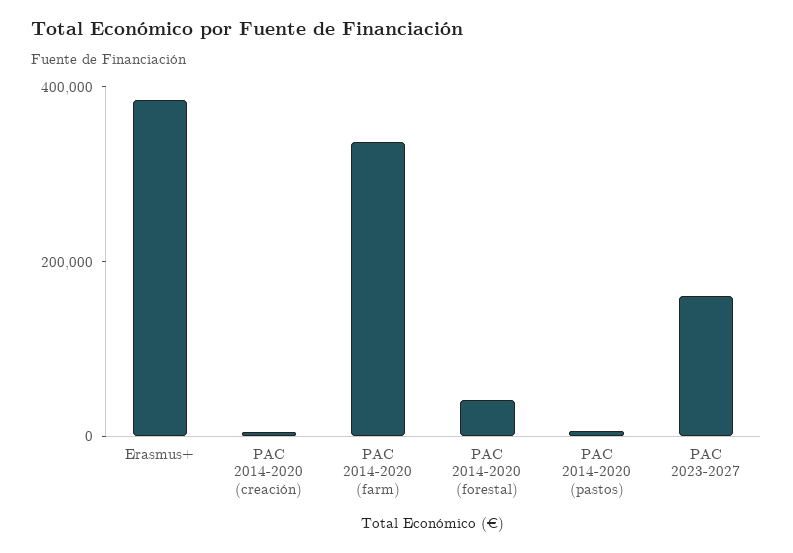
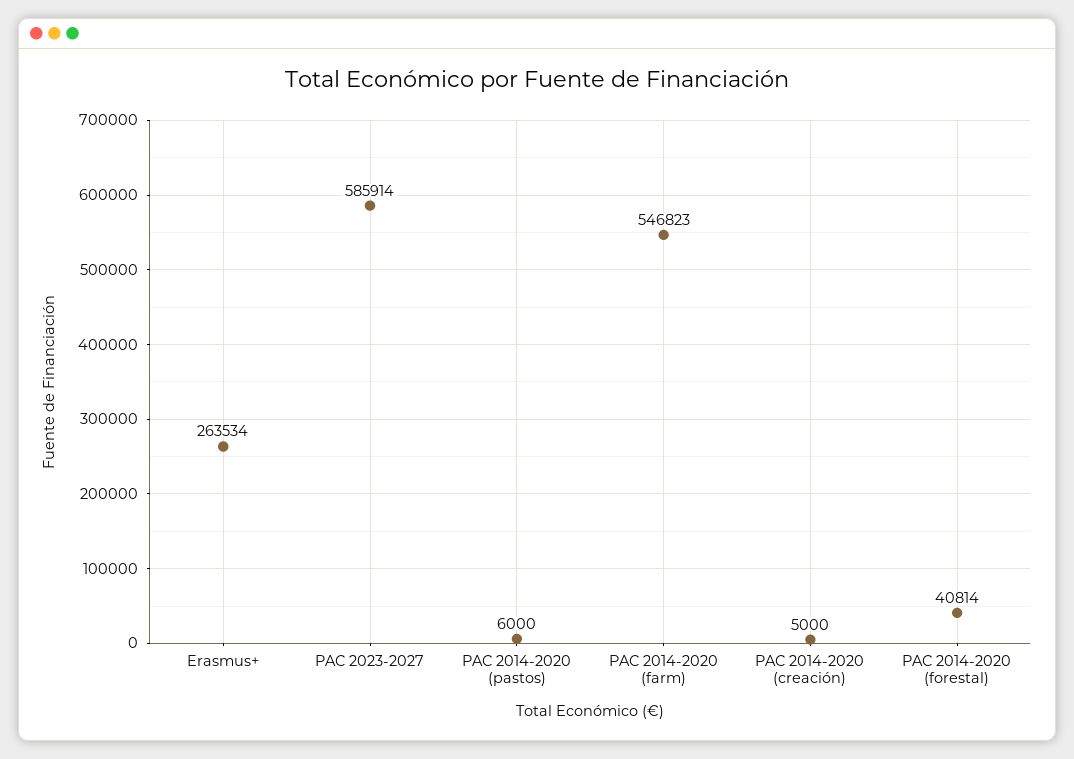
  {
-   "Erasmus+": 400000,
+   "Erasmus+": 263534,
    "PAC 2014-2020 (creación)": 5000,
-   "PAC 2014-2020 (farm)": 350000,
+   "PAC 2014-2020 (farm)": 546823,
    "PAC 2014-2020 (forestal)": 40814,
    "PAC 2014-2020 (pastos)": 6000,
-   "PAC 2023-2027": 150000
+   "PAC 2023-2027": 585914
  }

